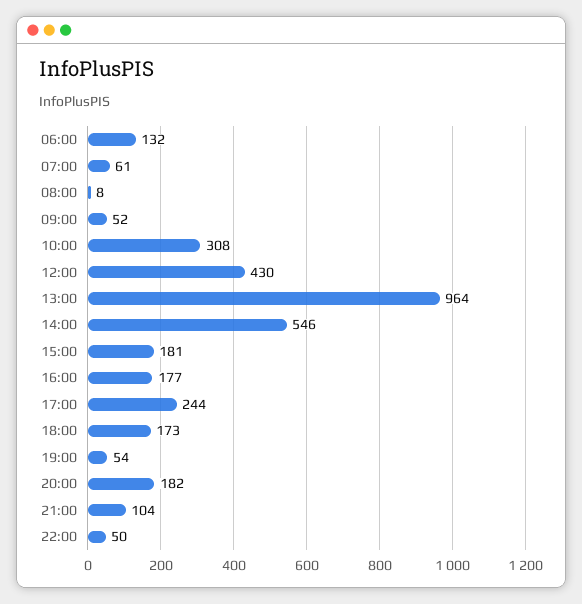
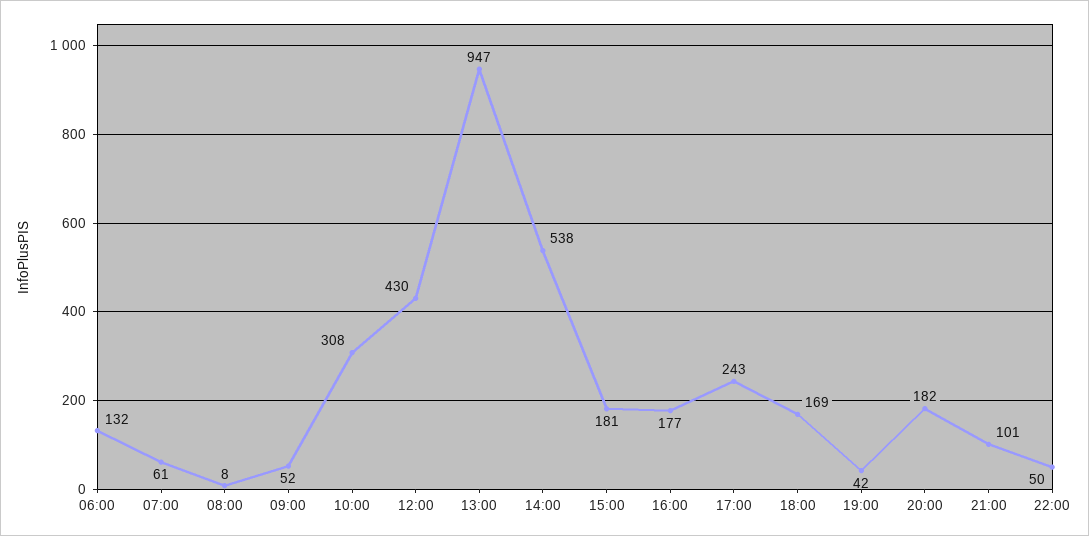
  {
    "06:00": 132,
    "07:00": 61,
    "08:00": 8,
    "09:00": 52,
    "10:00": 308,
    "12:00": 430,
-   "13:00": 964,
+   "13:00": 947,
-   "14:00": 546,
+   "14:00": 538,
    "15:00": 181,
    "16:00": 177,
-   "17:00": 244,
+   "17:00": 243,
-   "18:00": 173,
+   "18:00": 169,
-   "19:00": 54,
+   "19:00": 42,
    "20:00": 182,
-   "21:00": 104,
+   "21:00": 101,
    "22:00": 50
  }

